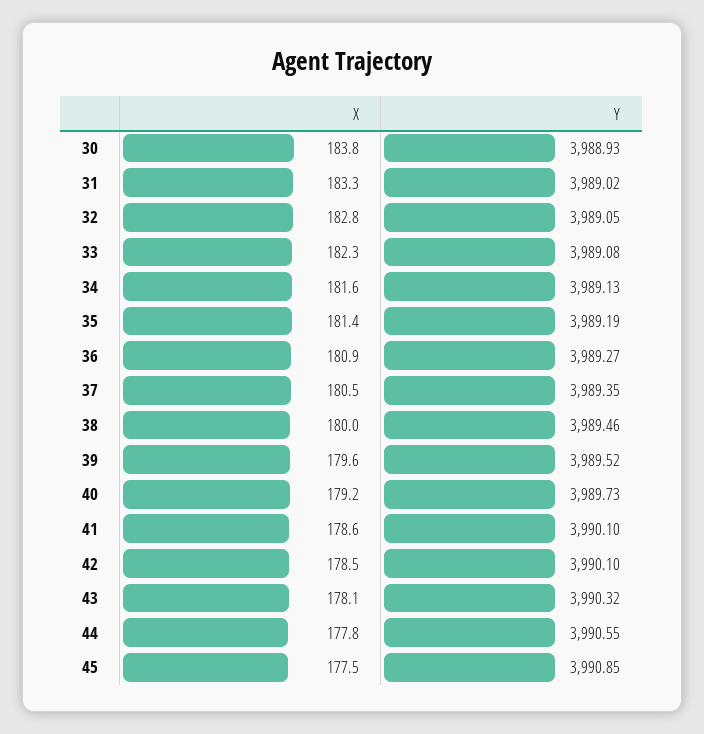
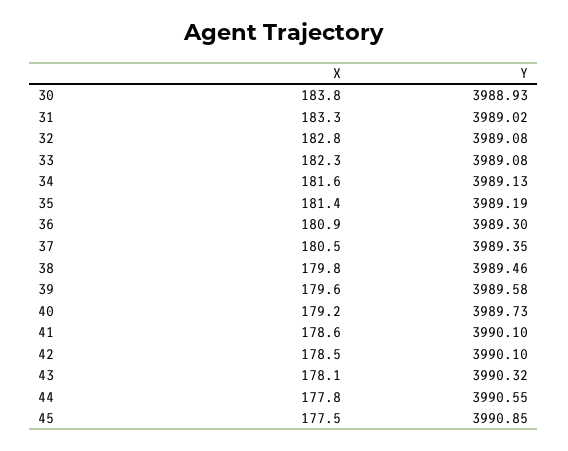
  {
    "X": {
      "30": 183.8,
      "31": 183.3,
      "32": 182.8,
      "33": 182.3,
      "34": 181.6,
      "35": 181.4,
      "36": 180.9,
      "37": 180.5,
-     "38": 180,
+     "38": 179.8,
      "39": 179.6,
      "40": 179.2,
      "41": 178.6,
      "42": 178.5,
      "43": 178.1,
      "44": 177.8,
      "45": 177.5
    },
    "Y": {
      "30": 3988.93,
      "31": 3989.02,
-     "32": 3989.05,
+     "32": 3989.08,
      "33": 3989.08,
      "34": 3989.13,
      "35": 3989.19,
-     "36": 3989.27,
+     "36": 3989.3,
      "37": 3989.35,
      "38": 3989.46,
-     "39": 3989.52,
+     "39": 3989.58,
      "40": 3989.73,
      "41": 3990.1,
      "42": 3990.1,
      "43": 3990.32,
      "44": 3990.55,
      "45": 3990.85
    }
  }

